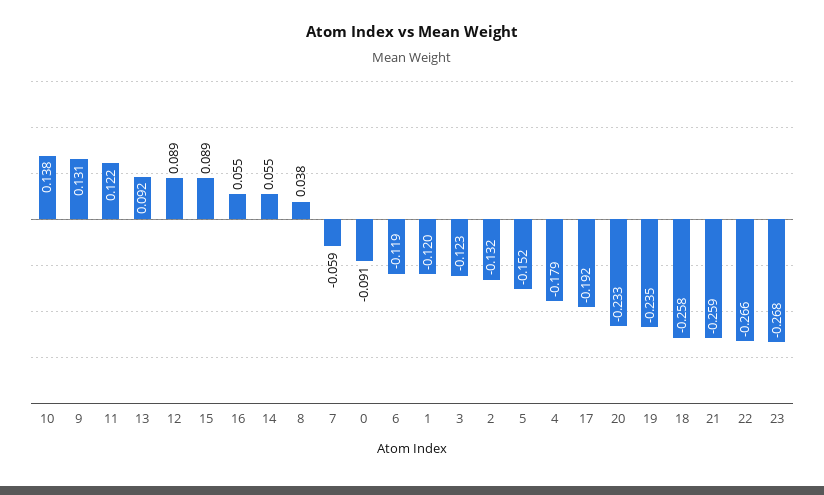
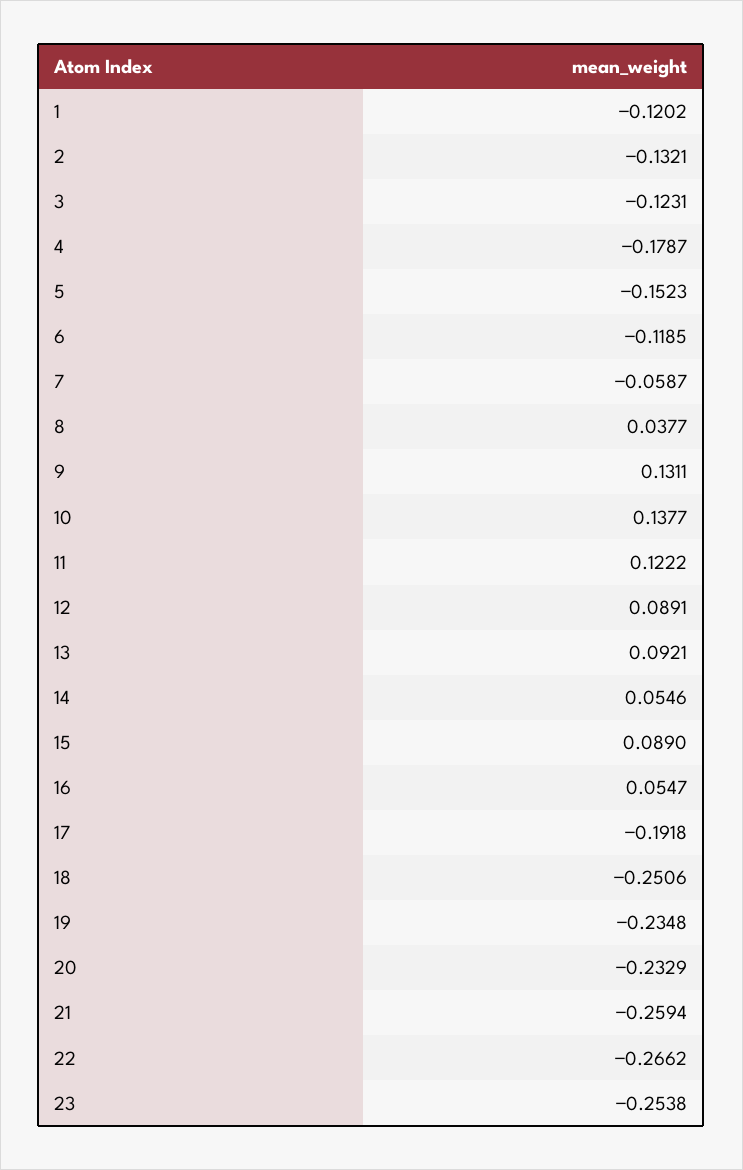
  {
    "10": 0.1377,
    "9": 0.1311,
    "11": 0.1222,
    "13": 0.0921,
    "12": 0.0891,
    "15": 0.089,
    "16": 0.0547,
    "14": 0.0546,
    "8": 0.0377,
    "7": -0.0587,
-   "0": -0.091,
    "6": -0.1185,
    "1": -0.1202,
    "3": -0.1231,
    "2": -0.1321,
    "5": -0.1523,
    "4": -0.1787,
    "17": -0.1918,
    "20": -0.2329,
    "19": -0.2348,
-   "18": -0.258,
+   "18": -0.2506,
    "21": -0.2594,
    "22": -0.2662,
-   "23": -0.268
+   "23": -0.2538
  }

